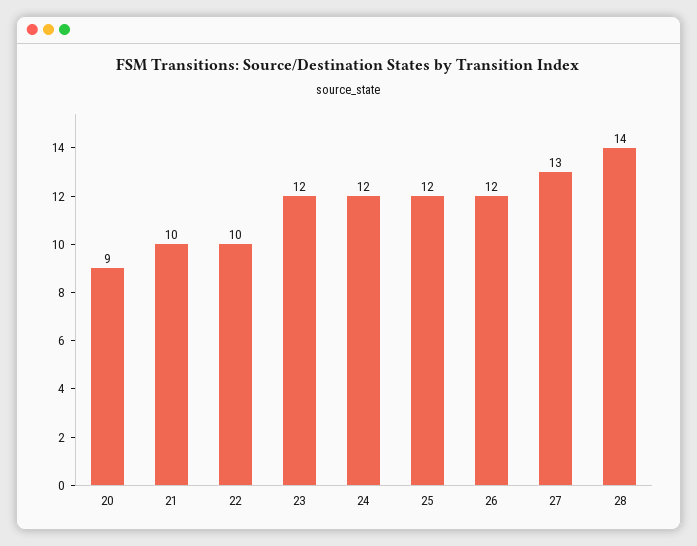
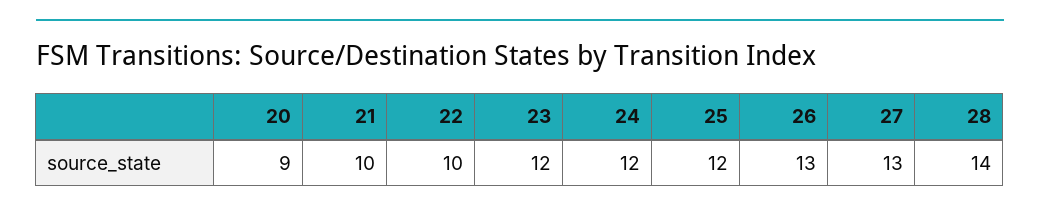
  {
    "20": 9,
    "21": 10,
    "22": 10,
    "23": 12,
    "24": 12,
    "25": 12,
-   "26": 12,
+   "26": 13,
    "27": 13,
    "28": 14
  }

